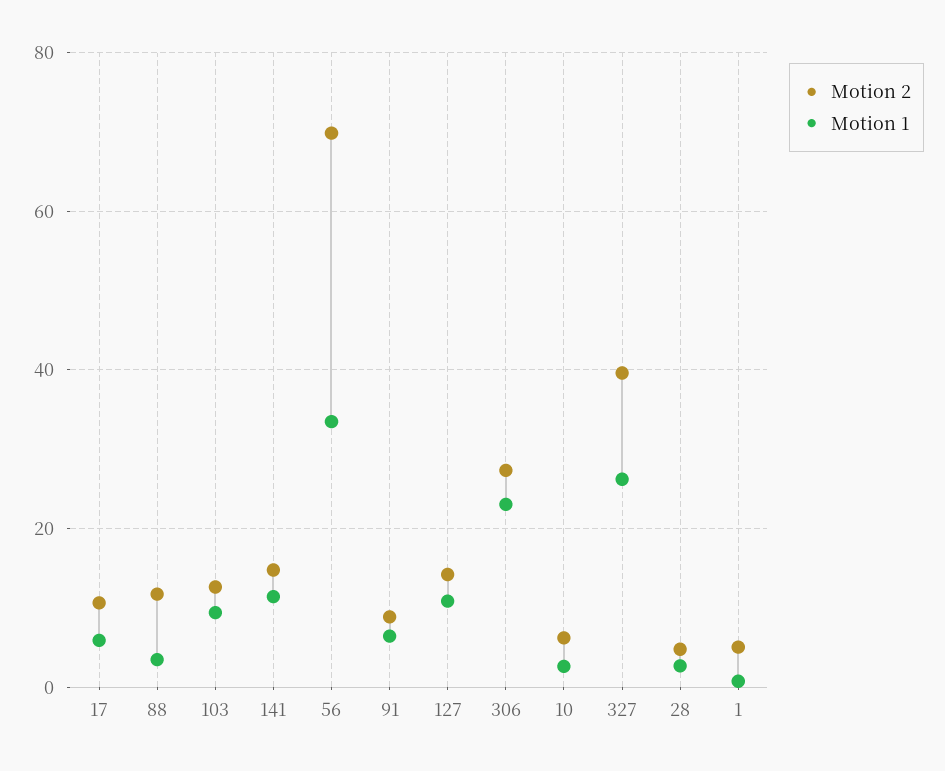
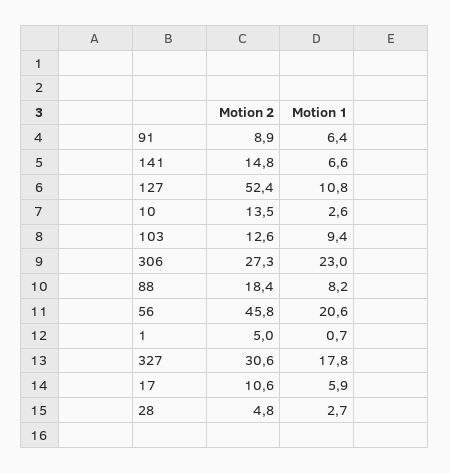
  {
    "Motion 2": {
      "17": 10.6,
-     "88": 12,
+     "88": 18.4,
      "103": 12.6,
      "141": 14.8,
-     "56": 70,
+     "56": 45.8,
      "91": 8.9,
-     "127": 14,
+     "127": 52.4,
      "306": 27.3,
-     "10": 6,
+     "10": 13.5,
-     "327": 40,
+     "327": 30.6,
      "28": 4.8,
      "1": 5
    },
    "Motion 1": {
      "17": 5.9,
-     "88": 4,
+     "88": 8.2,
      "103": 9.4,
-     "141": 12,
+     "141": 6.6,
-     "56": 34,
+     "56": 20.6,
      "91": 6.4,
      "127": 10.8,
      "306": 23,
      "10": 2.6,
-     "327": 26,
+     "327": 17.8,
      "28": 2.7,
      "1": 0.7
    }
  }

